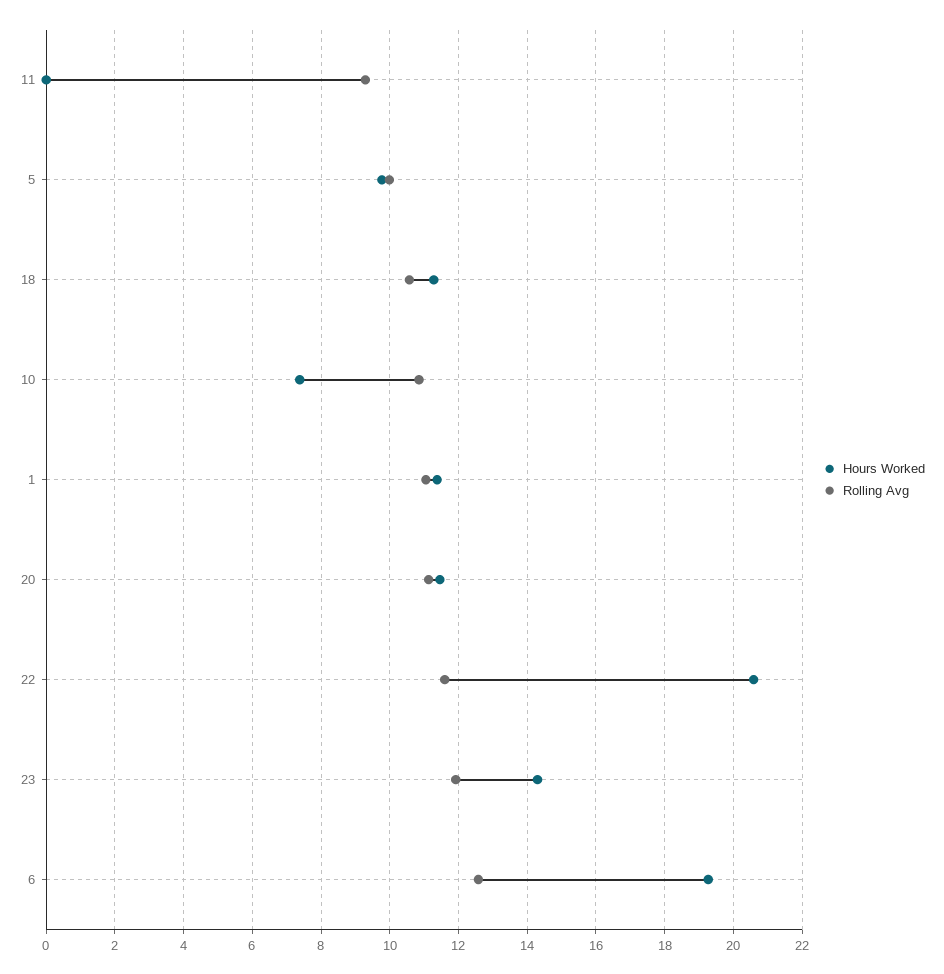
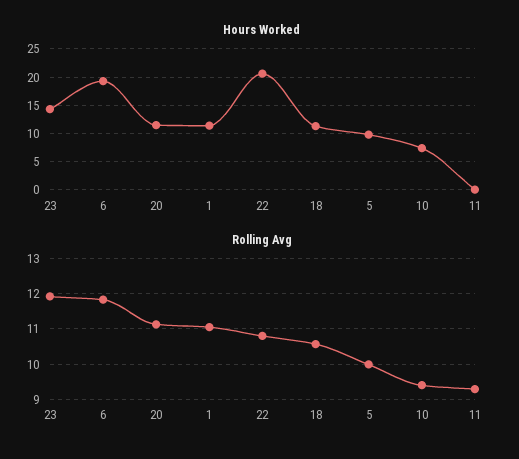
  {
    "Hours Worked": {
      "11": 0,
      "5": 9.8,
      "18": 11.2,
      "10": 7.4,
      "1": 11.4,
      "20": 11.4,
      "22": 20.6,
      "23": 14.4,
      "6": 19.2
    },
    "Rolling Avg": {
      "11": 9.2,
      "5": 10,
      "18": 10.6,
-     "10": 10.8,
+     "10": 9.4,
      "1": 11,
      "20": 11.2,
-     "22": 11.6,
+     "22": 10.8,
      "23": 12,
-     "6": 12.6
+     "6": 11.8
    }
  }

